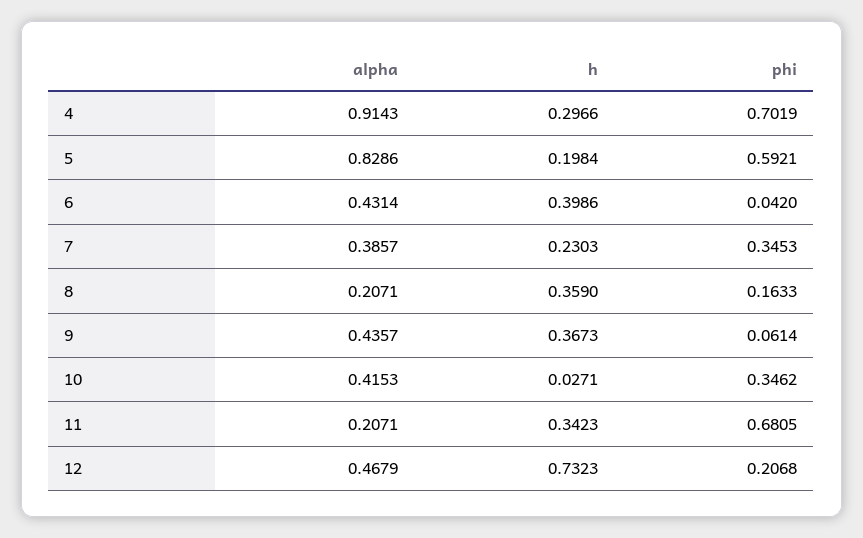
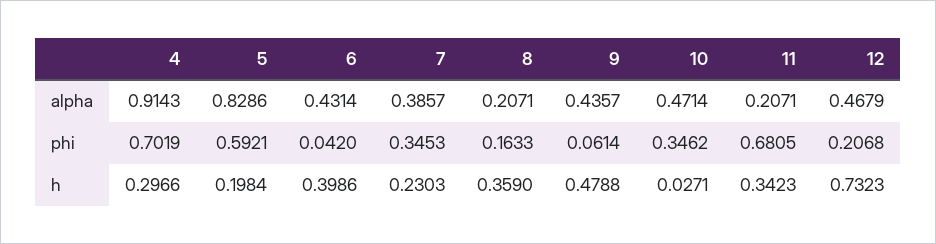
  {
    "alpha": {
      "4": 0.9143,
      "5": 0.8286,
      "6": 0.4314,
      "7": 0.3857,
      "8": 0.2071,
      "9": 0.4357,
-     "10": 0.4153,
+     "10": 0.4714,
      "11": 0.2071,
      "12": 0.4679
    },
    "h": {
      "4": 0.2966,
      "5": 0.1984,
      "6": 0.3986,
      "7": 0.2303,
      "8": 0.359,
-     "9": 0.3673,
+     "9": 0.4788,
      "10": 0.0271,
      "11": 0.3423,
      "12": 0.7323
    },
    "phi": {
      "4": 0.7019,
      "5": 0.5921,
      "6": 0.042,
      "7": 0.3453,
      "8": 0.1633,
      "9": 0.0614,
      "10": 0.3462,
      "11": 0.6805,
      "12": 0.2068
    }
  }

